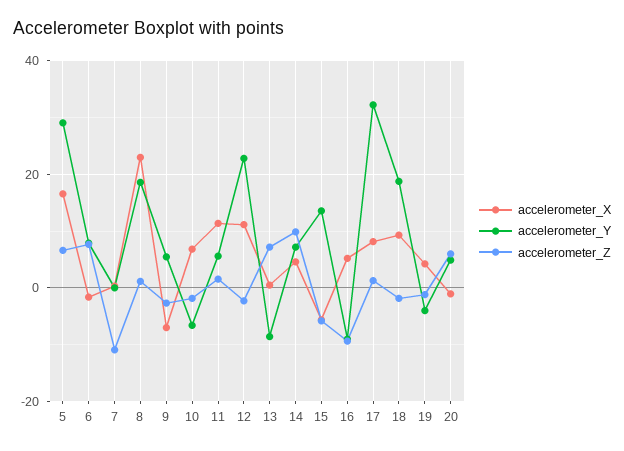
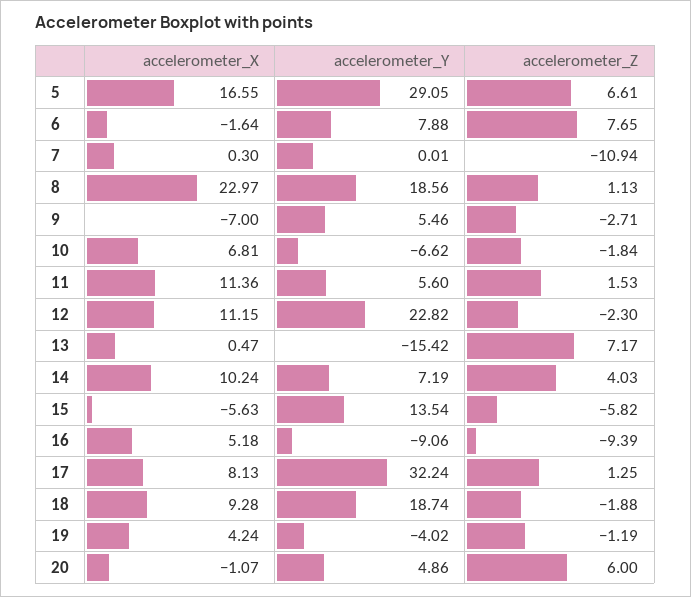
  {
    "accelerometer_X": {
      "5": 16.55,
      "6": -1.64,
      "7": 0.3,
      "8": 22.97,
      "9": -7,
      "10": 6.81,
      "11": 11.36,
      "12": 11.15,
      "13": 0.47,
-     "14": 4,
+     "14": 10.24,
      "15": -5.63,
      "16": 5.18,
      "17": 8.13,
      "18": 9.28,
      "19": 4.24,
      "20": -1.07
    },
    "accelerometer_Y": {
      "5": 29.05,
      "6": 7.88,
      "7": 0.01,
      "8": 18.56,
      "9": 5.46,
      "10": -6.62,
      "11": 5.6,
      "12": 22.82,
-     "13": -8,
+     "13": -15.42,
      "14": 7.19,
      "15": 13.54,
      "16": -9.06,
      "17": 32.24,
      "18": 18.74,
      "19": -4.02,
      "20": 4.86
    },
    "accelerometer_Z": {
      "5": 6.61,
      "6": 7.65,
      "7": -10.94,
      "8": 1.13,
      "9": -2.71,
      "10": -1.84,
      "11": 1.53,
      "12": -2.3,
      "13": 7.17,
-     "14": 10,
+     "14": 4.03,
      "15": -5.82,
      "16": -9.39,
      "17": 1.25,
      "18": -1.88,
      "19": -1.19,
      "20": 6
    }
  }

